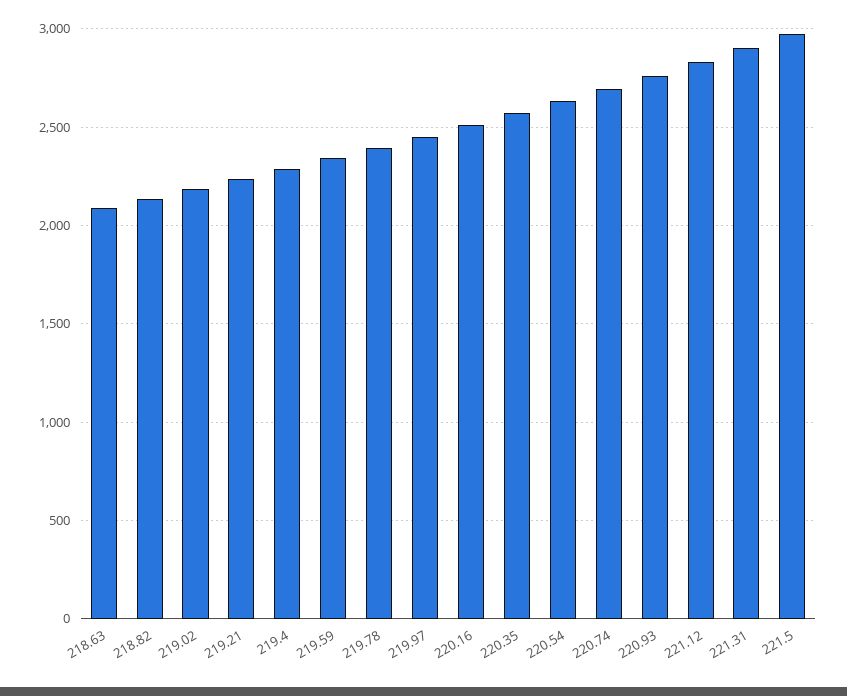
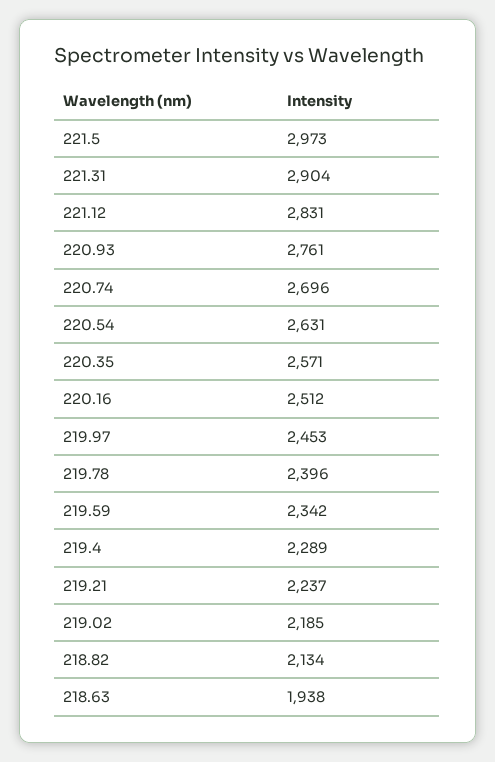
  {
-   "218.63": 2100,
+   "218.63": 1938,
    "218.82": 2134,
    "219.02": 2185,
    "219.21": 2237,
    "219.4": 2289,
    "219.59": 2342,
    "219.78": 2396,
    "219.97": 2453,
    "220.16": 2512,
    "220.35": 2571,
    "220.54": 2631,
    "220.74": 2696,
    "220.93": 2761,
    "221.12": 2831,
    "221.31": 2904,
    "221.5": 2973
  }

